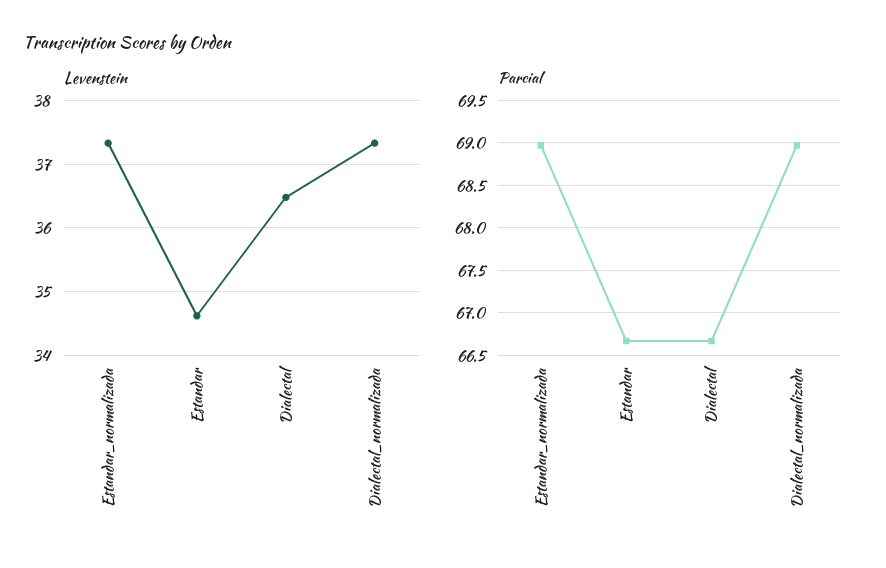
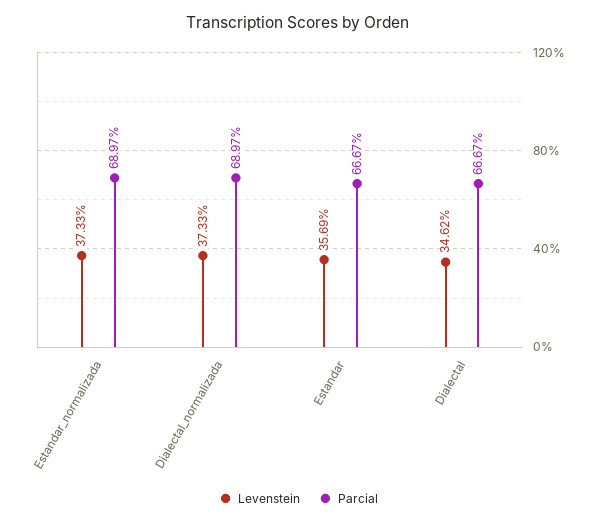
  {
    "Levenstein": {
      "Estandar_normalizada": 37.33,
-     "Estandar": 34.6,
+     "Estandar": 35.69,
-     "Dialectal": 36.5,
+     "Dialectal": 34.62,
      "Dialectal_normalizada": 37.33
    },
    "Parcial": {
      "Estandar_normalizada": 68.97,
      "Estandar": 66.67,
      "Dialectal": 66.67,
      "Dialectal_normalizada": 68.97
    }
  }

